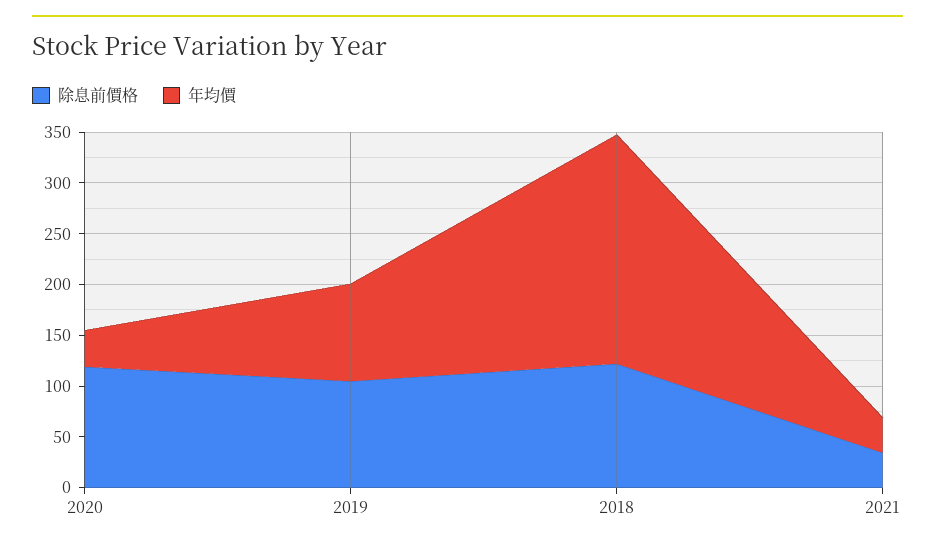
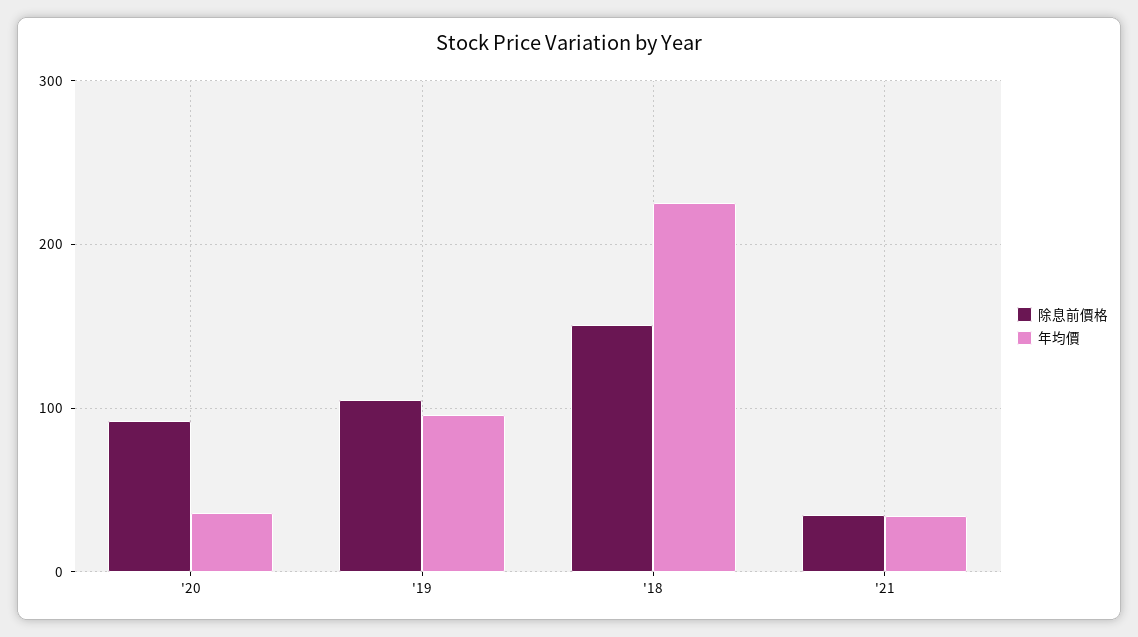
  {
    "除息前價格": {
-     "2020": 120,
+     "2020": 90,
      "2019": 110,
-     "2018": 120,
+     "2018": 150,
      "2021": 30
    },
    "年均價": {
      "2020": 40,
      "2019": 100,
      "2018": 230,
      "2021": 30
    }
  }

